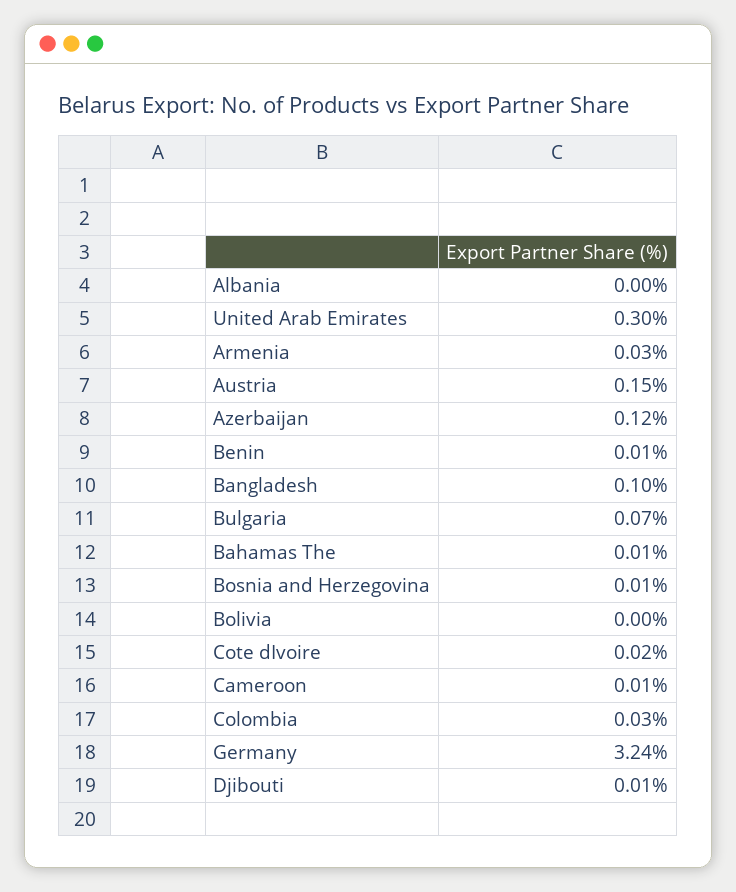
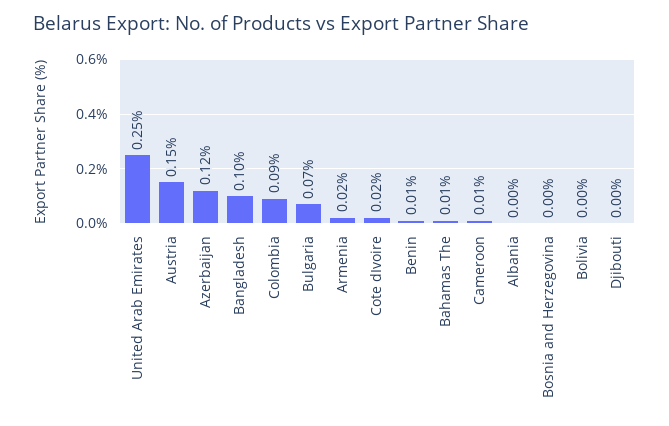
  {
    "Albania": 0,
-   "United Arab Emirates": 0.3,
+   "United Arab Emirates": 0.25,
-   "Armenia": 0.03,
+   "Armenia": 0.02,
    "Austria": 0.15,
    "Azerbaijan": 0.12,
    "Benin": 0.01,
    "Bangladesh": 0.1,
    "Bulgaria": 0.07,
    "Bahamas The": 0.01,
-   "Bosnia and Herzegovina": 0.01,
+   "Bosnia and Herzegovina": 0,
    "Bolivia": 0,
    "Cote dIvoire": 0.02,
    "Cameroon": 0.01,
-   "Colombia": 0.03,
+   "Colombia": 0.09,
-   "Germany": 3.24,
-   "Djibouti": 0.01
+   "Djibouti": 0
  }

